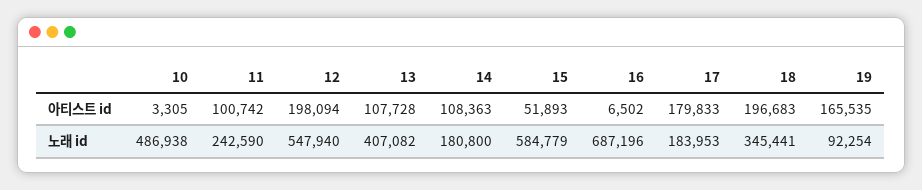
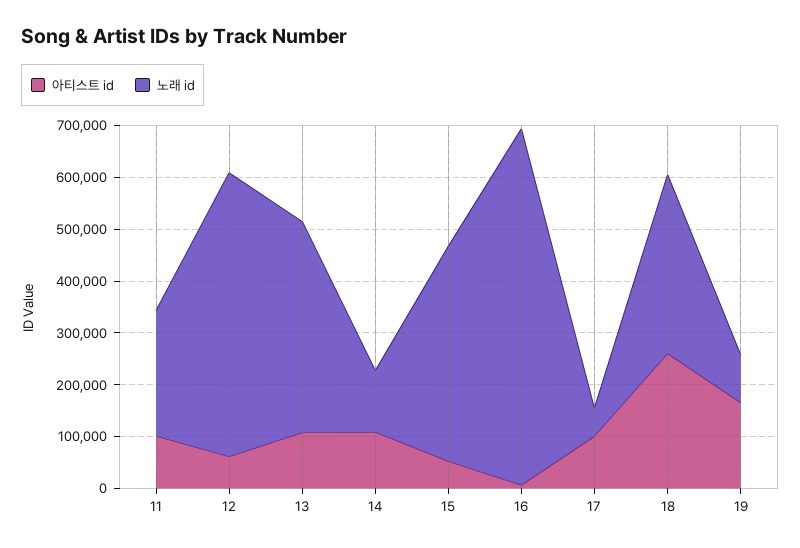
  {
    "아티스트 id": {
-     "10": 3305,
      "11": 100742,
-     "12": 198094,
+     "12": 60000,
      "13": 107728,
      "14": 108363,
      "15": 51893,
      "16": 6502,
-     "17": 179833,
+     "17": 100000,
-     "18": 196683,
+     "18": 260000,
      "19": 165535
    },
    "노래 id": {
-     "10": 486938,
      "11": 242590,
      "12": 547940,
      "13": 407082,
-     "14": 180800,
+     "14": 120000,
-     "15": 584779,
+     "15": 420000,
      "16": 687196,
-     "17": 183953,
+     "17": 60000,
      "18": 345441,
      "19": 92254
    }
  }

